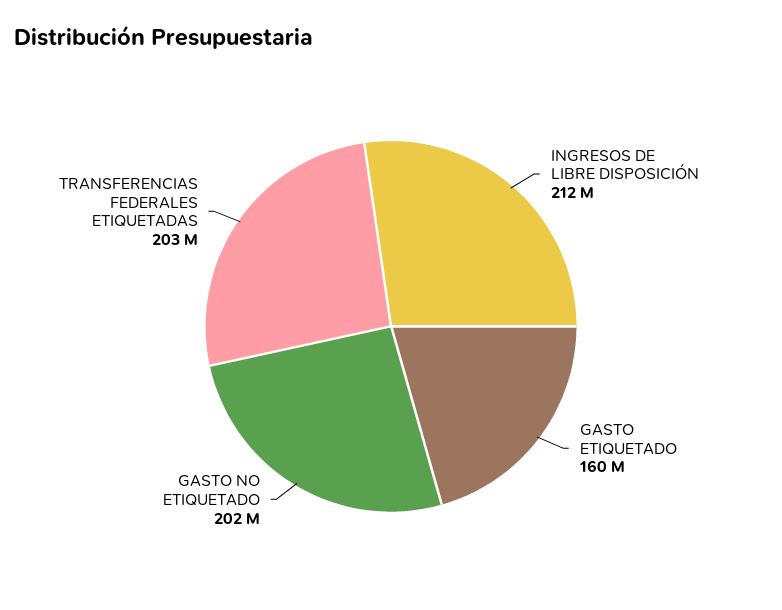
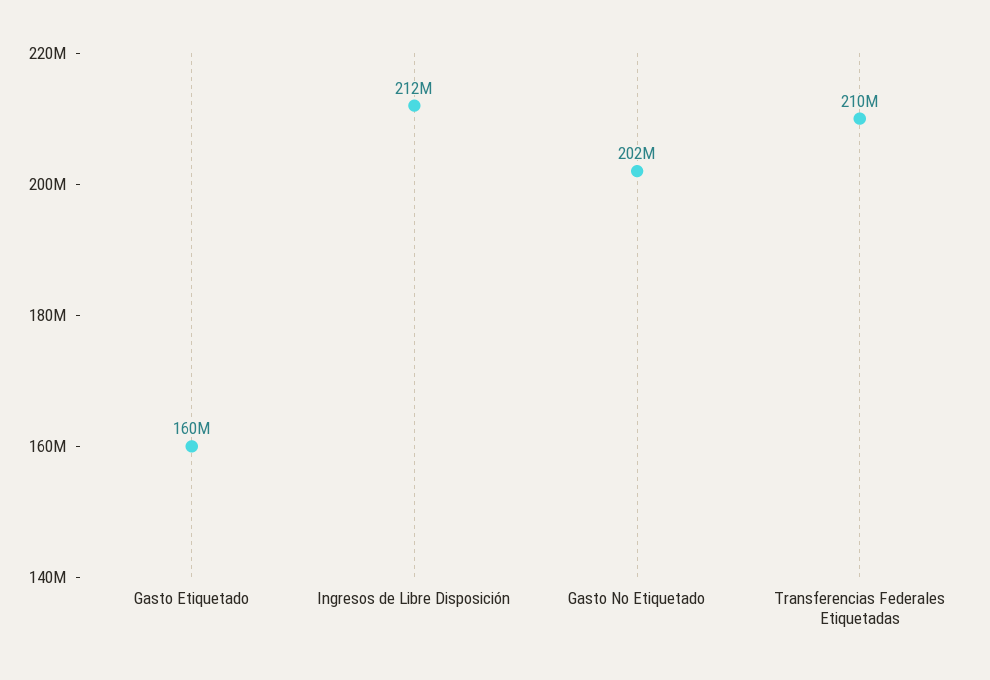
  {
    "INGRESOS DE LIBRE DISPOSICIÓN": 212000000,
    "GASTO ETIQUETADO": 160000000,
    "GASTO NO ETIQUETADO": 202000000,
-   "TRANSFERENCIAS FEDERALES ETIQUETADAS": 203000000
+   "TRANSFERENCIAS FEDERALES ETIQUETADAS": 210000000
  }

